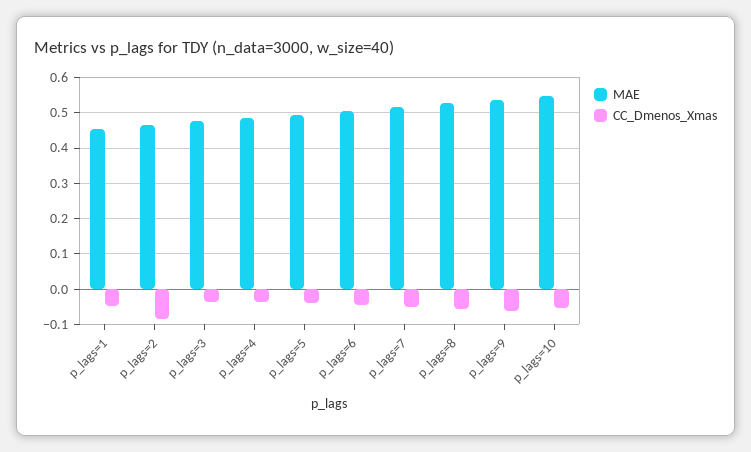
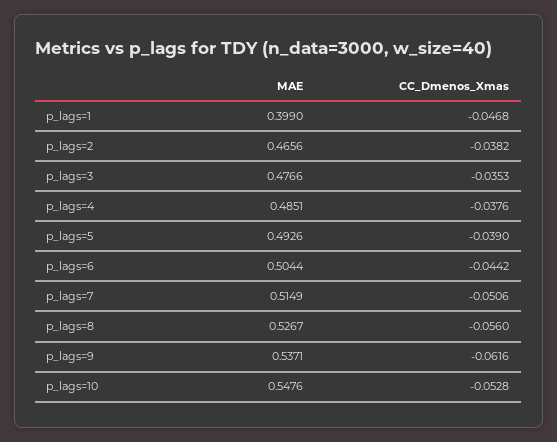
  {
    "MAE": {
-     "p_lags=1": 0.46,
+     "p_lags=1": 0.399,
      "p_lags=2": 0.4656,
      "p_lags=3": 0.4766,
      "p_lags=4": 0.4851,
      "p_lags=5": 0.4926,
      "p_lags=6": 0.5044,
      "p_lags=7": 0.5149,
      "p_lags=8": 0.5267,
      "p_lags=9": 0.5371,
      "p_lags=10": 0.5476
    },
    "CC_Dmenos_Xmas": {
      "p_lags=1": -0.0468,
-     "p_lags=2": -0.08,
+     "p_lags=2": -0.0382,
      "p_lags=3": -0.0353,
      "p_lags=4": -0.0376,
      "p_lags=5": -0.039,
      "p_lags=6": -0.0442,
      "p_lags=7": -0.0506,
      "p_lags=8": -0.056,
      "p_lags=9": -0.0616,
      "p_lags=10": -0.0528
    }
  }

